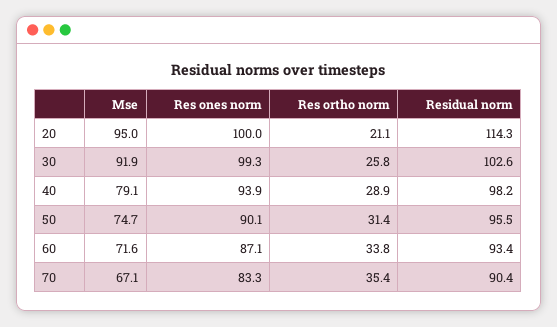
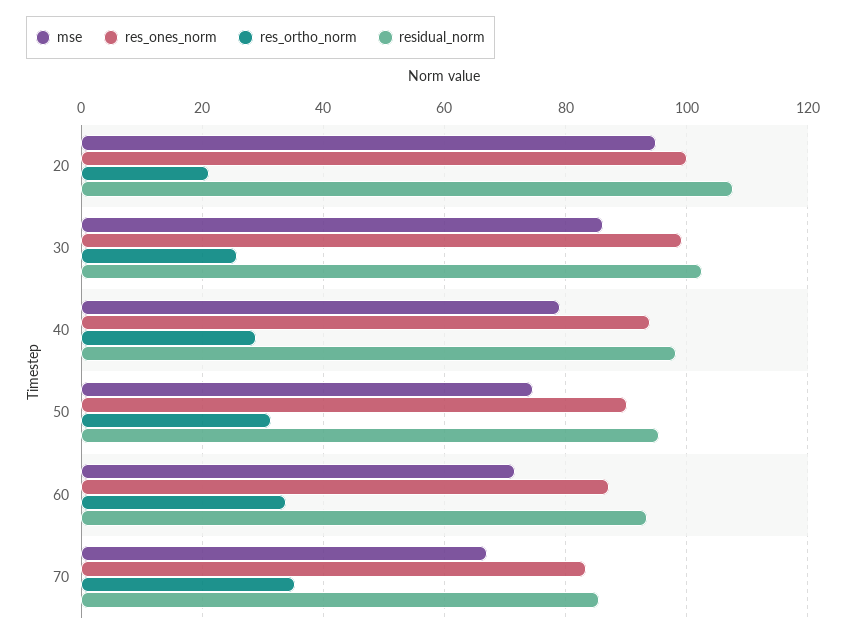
  {
    "Mse": {
      "20": 95,
-     "30": 91.9,
+     "30": 86,
      "40": 79.1,
      "50": 74.7,
      "60": 71.6,
      "70": 67.1
    },
    "Res ones norm": {
      "20": 100,
      "30": 99.3,
      "40": 93.9,
      "50": 90.1,
      "60": 87.1,
      "70": 83.3
    },
    "Res ortho norm": {
      "20": 21.1,
      "30": 25.8,
      "40": 28.9,
      "50": 31.4,
      "60": 33.8,
      "70": 35.4
    },
    "Residual norm": {
-     "20": 114.3,
+     "20": 108,
      "30": 102.6,
      "40": 98.2,
      "50": 95.5,
      "60": 93.4,
-     "70": 90.4
+     "70": 86
    }
  }

